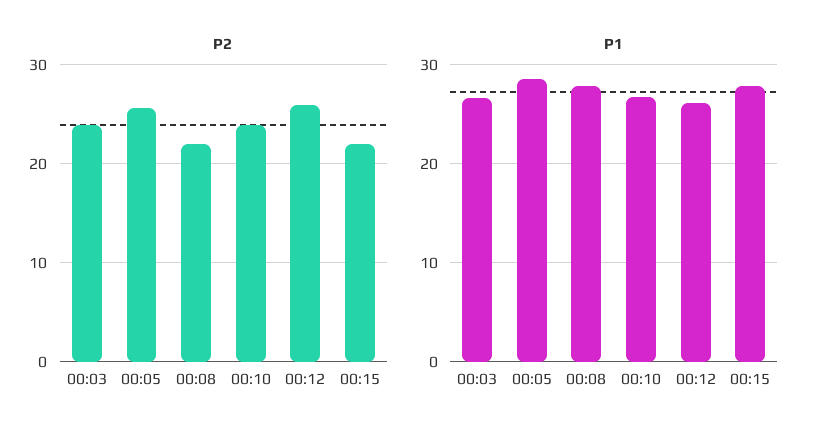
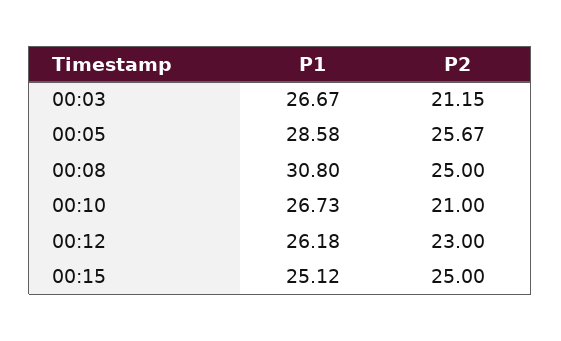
  {
    "P2": {
-     "00:03": 24,
+     "00:03": 21.15,
      "00:05": 25.67,
-     "00:08": 22,
+     "00:08": 25,
-     "00:10": 24,
+     "00:10": 21,
-     "00:12": 26,
+     "00:12": 23,
-     "00:15": 22
+     "00:15": 25
    },
    "P1": {
      "00:03": 26.67,
      "00:05": 28.58,
-     "00:08": 28,
+     "00:08": 30.8,
      "00:10": 26.73,
      "00:12": 26.18,
-     "00:15": 28
+     "00:15": 25.12
    }
  }

